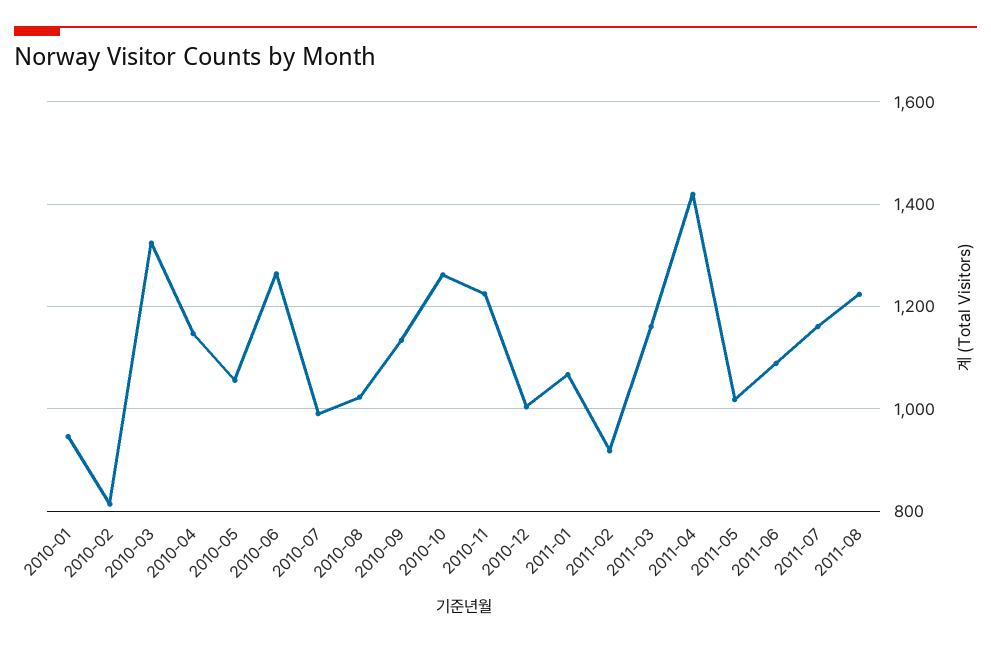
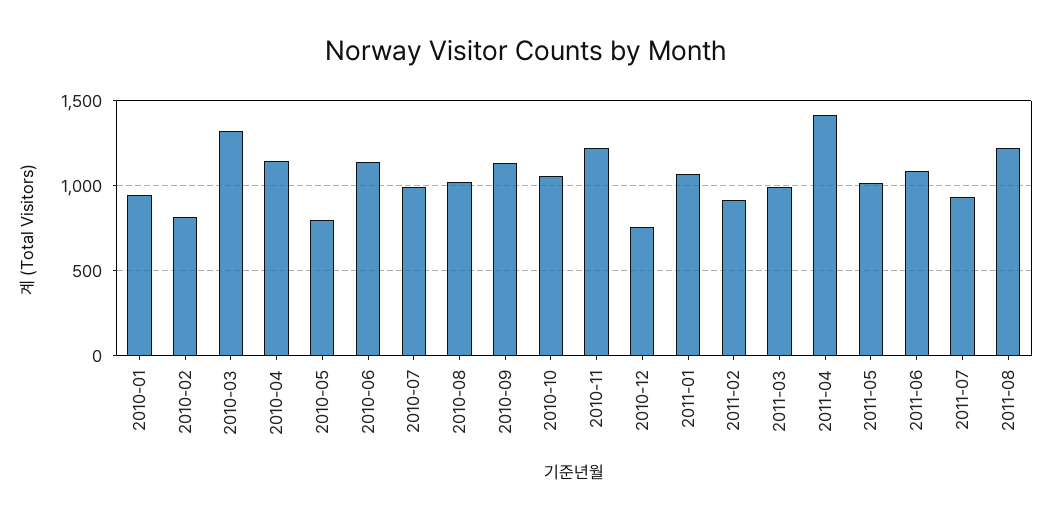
  {
    "2010-01": 940,
    "2010-02": 820,
    "2010-03": 1320,
    "2010-04": 1140,
-   "2010-05": 1060,
+   "2010-05": 800,
-   "2010-06": 1260,
+   "2010-06": 1150,
    "2010-07": 1000,
    "2010-08": 1020,
    "2010-09": 1140,
-   "2010-10": 1260,
+   "2010-10": 1050,
    "2010-11": 1220,
-   "2010-12": 1000,
+   "2010-12": 750,
    "2011-01": 1060,
    "2011-02": 920,
-   "2011-03": 1160,
+   "2011-03": 1000,
    "2011-04": 1420,
    "2011-05": 1020,
    "2011-06": 1080,
-   "2011-07": 1160,
+   "2011-07": 950,
    "2011-08": 1220
  }

